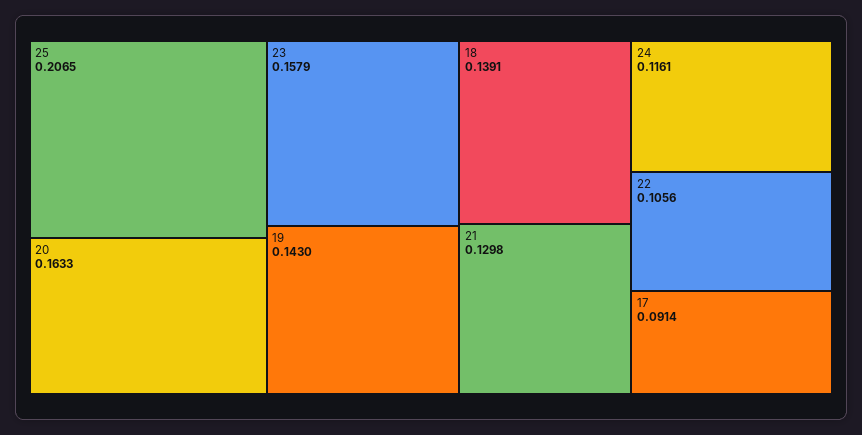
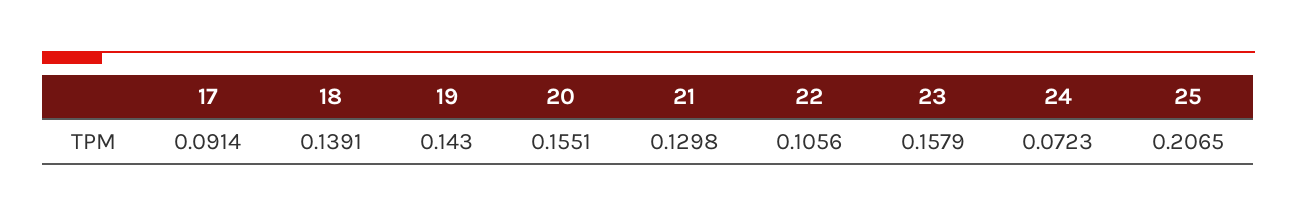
  {
    "25": 0.2065,
-   "20": 0.1633,
+   "20": 0.1551,
    "23": 0.1579,
    "19": 0.143,
    "18": 0.1391,
    "21": 0.1298,
-   "24": 0.1161,
+   "24": 0.0723,
    "22": 0.1056,
    "17": 0.0914
  }

